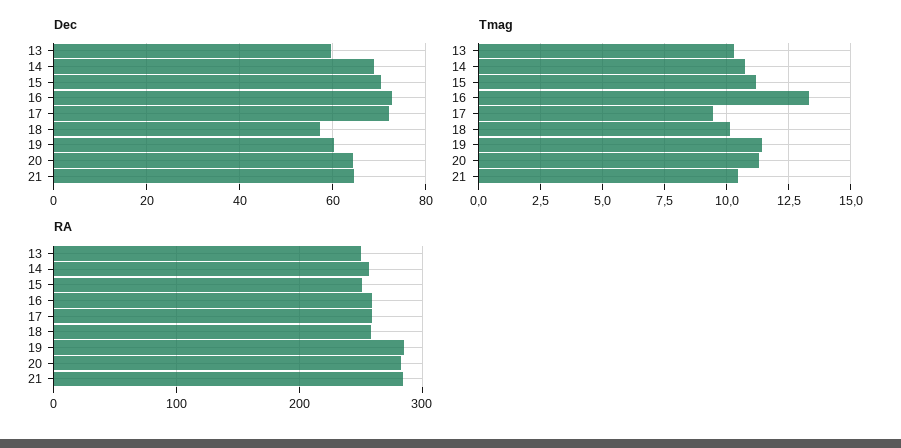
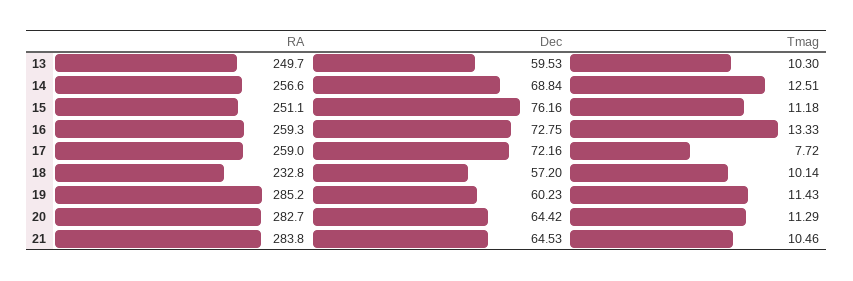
  {
    "Dec": {
      "13": 59.53,
      "14": 68.84,
-     "15": 70,
+     "15": 76.16,
      "16": 72.75,
      "17": 72.16,
      "18": 57.2,
      "19": 60.23,
      "20": 64.42,
      "21": 64.53
    },
    "Tmag": {
      "13": 10.3,
-     "14": 10.75,
+     "14": 12.51,
      "15": 11.18,
      "16": 13.33,
-     "17": 9.5,
+     "17": 7.72,
      "18": 10.14,
      "19": 11.43,
      "20": 11.29,
      "21": 10.46
    },
    "RA": {
      "13": 249.7,
      "14": 256.6,
      "15": 251.1,
      "16": 259.3,
      "17": 259,
-     "18": 260,
+     "18": 232.8,
      "19": 285.2,
      "20": 282.7,
      "21": 283.8
    }
  }

